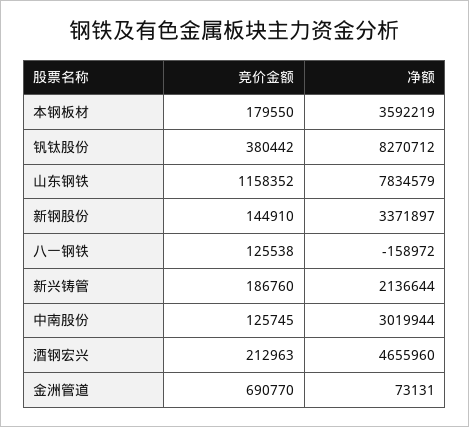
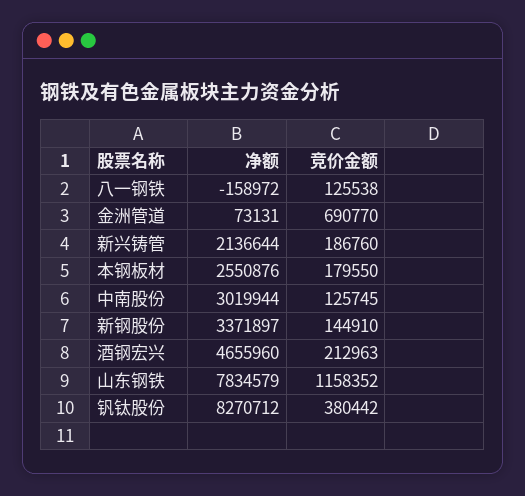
  {
    "竞价金额": {
      "本钢板材": 179550,
      "钒钛股份": 380442,
      "山东钢铁": 1158352,
      "新钢股份": 144910,
      "八一钢铁": 125538,
      "新兴铸管": 186760,
      "中南股份": 125745,
      "酒钢宏兴": 212963,
      "金洲管道": 690770
    },
    "净额": {
-     "本钢板材": 3592219,
+     "本钢板材": 2550876,
      "钒钛股份": 8270712,
      "山东钢铁": 7834579,
      "新钢股份": 3371897,
      "八一钢铁": -158972,
      "新兴铸管": 2136644,
      "中南股份": 3019944,
      "酒钢宏兴": 4655960,
      "金洲管道": 73131
    }
  }

